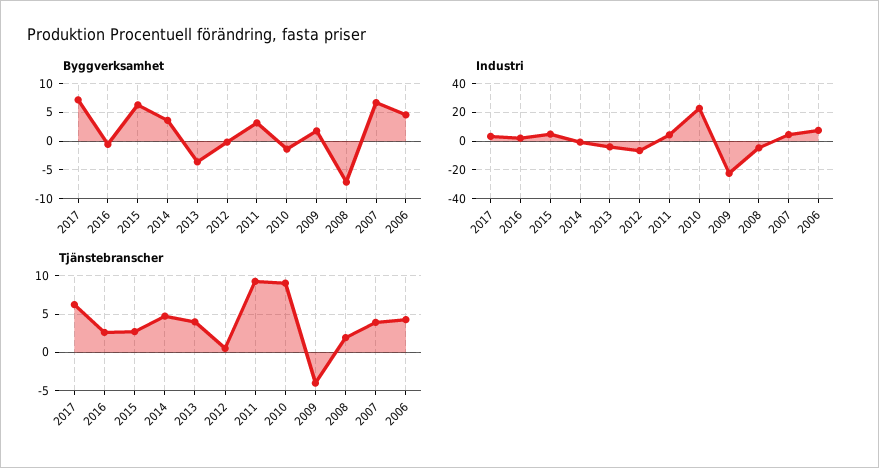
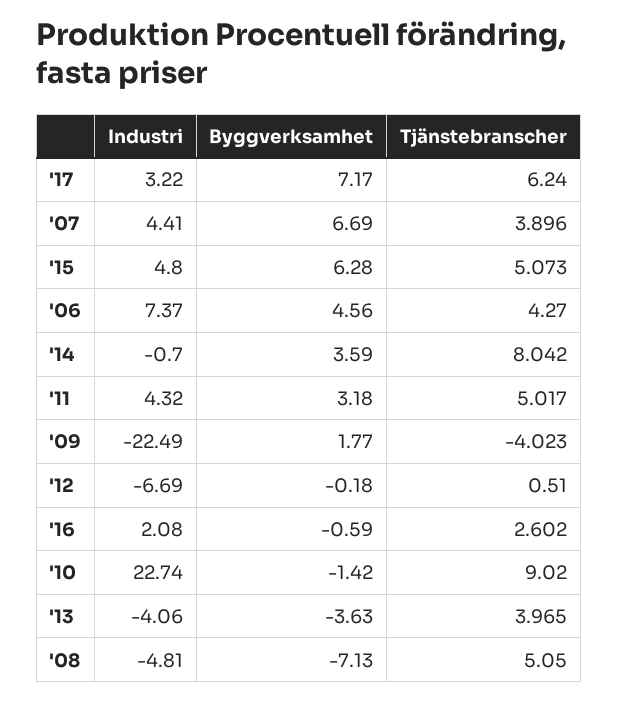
  {
    "Byggverksamhet": {
      "2017": 7.17,
      "2016": -0.59,
      "2015": 6.28,
      "2014": 3.59,
      "2013": -3.63,
      "2012": -0.18,
      "2011": 3.18,
      "2010": -1.42,
      "2009": 1.77,
      "2008": -7.13,
      "2007": 6.69,
      "2006": 4.56
    },
    "Industri": {
      "2017": 3.22,
      "2016": 2.08,
      "2015": 4.8,
      "2014": -0.7,
      "2013": -4.06,
      "2012": -6.69,
      "2011": 4.32,
      "2010": 22.74,
      "2009": -22.49,
      "2008": -4.81,
      "2007": 4.41,
      "2006": 7.37
    },
    "Tjänstebranscher": {
      "2017": 6.24,
      "2016": 2.602,
-     "2015": 3,
+     "2015": 5.073,
-     "2014": 5,
+     "2014": 8.042,
      "2013": 3.965,
      "2012": 0.51,
-     "2011": 9,
+     "2011": 5.017,
      "2010": 9.02,
      "2009": -4.023,
-     "2008": 2,
+     "2008": 5.05,
      "2007": 3.896,
      "2006": 4.27
    }
  }

